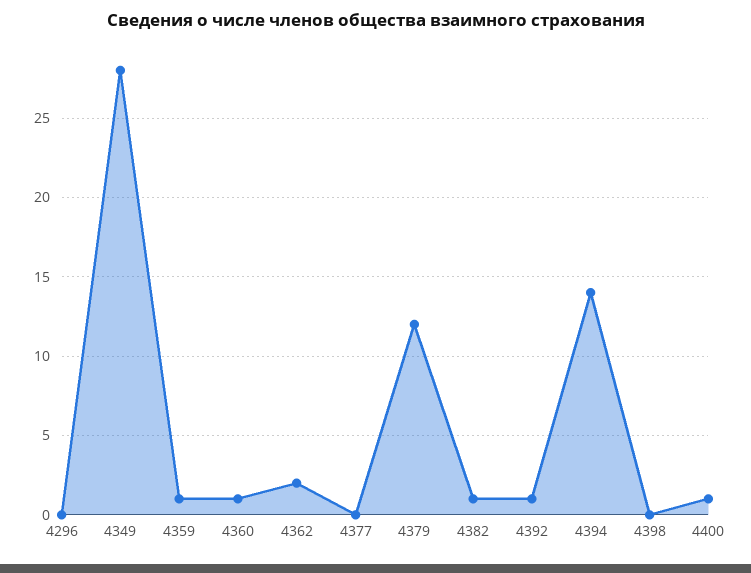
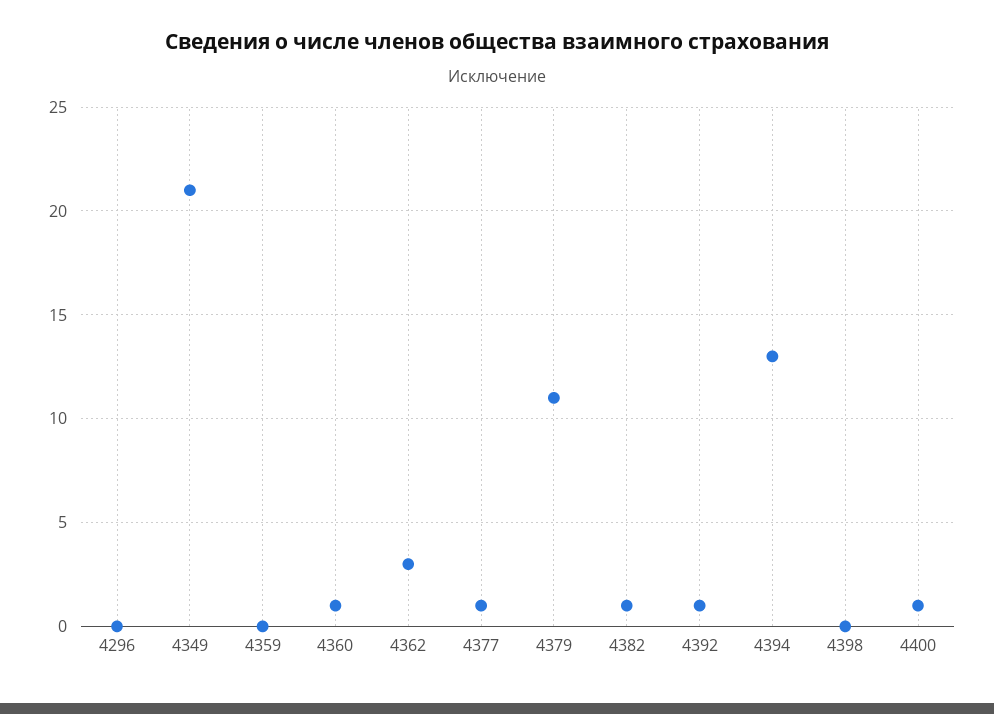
  {
    "4296": 0,
-   "4349": 28,
+   "4349": 21,
-   "4359": 1,
+   "4359": 0,
    "4360": 1,
-   "4362": 2,
+   "4362": 3,
-   "4377": 0,
+   "4377": 1,
-   "4379": 12,
+   "4379": 11,
    "4382": 1,
    "4392": 1,
-   "4394": 14,
+   "4394": 13,
    "4398": 0,
    "4400": 1
  }

